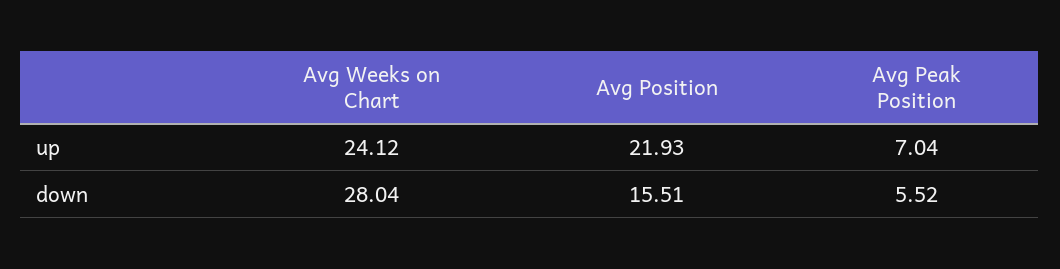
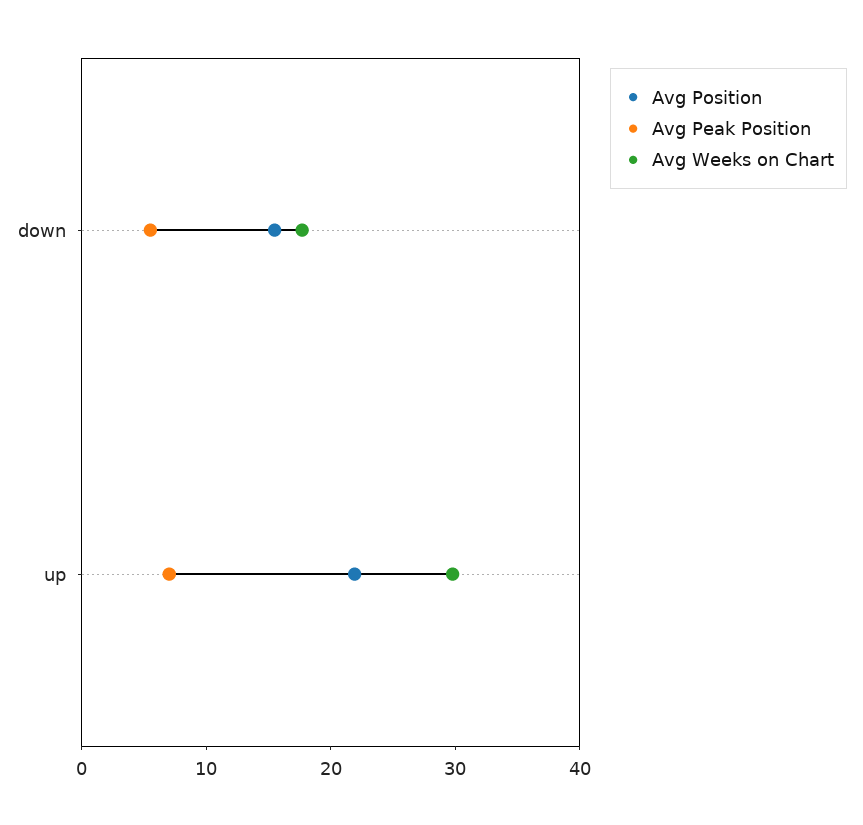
  {
    "Avg Weeks on Chart": {
-     "up": 24.12,
+     "up": 30,
-     "down": 28.04
+     "down": 18
    },
    "Avg Position": {
      "up": 21.93,
      "down": 15.51
    },
    "Avg Peak Position": {
      "up": 7.04,
      "down": 5.52
    }
  }

